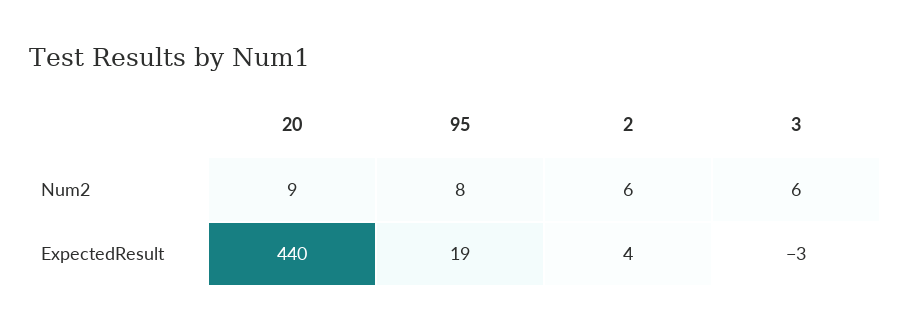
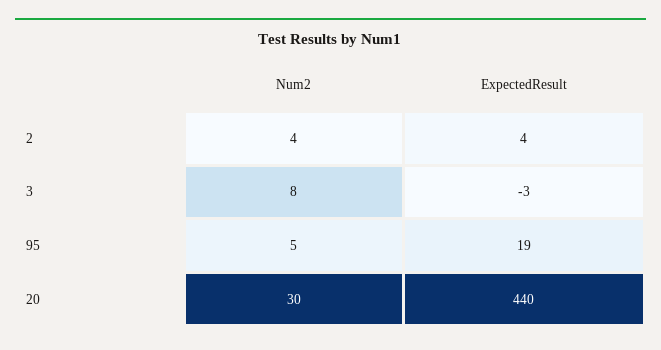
  {
    "20": {
-     "Num2": 9,
+     "Num2": 30,
      "ExpectedResult": 440
    },
    "95": {
-     "Num2": 8,
+     "Num2": 5,
      "ExpectedResult": 19
    },
    "2": {
-     "Num2": 6,
+     "Num2": 4,
      "ExpectedResult": 4
    },
    "3": {
-     "Num2": 6,
+     "Num2": 8,
      "ExpectedResult": -3
    }
  }

